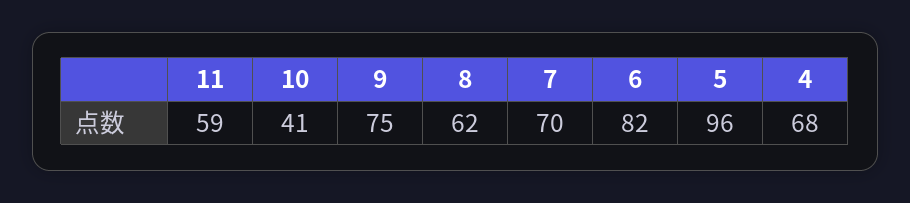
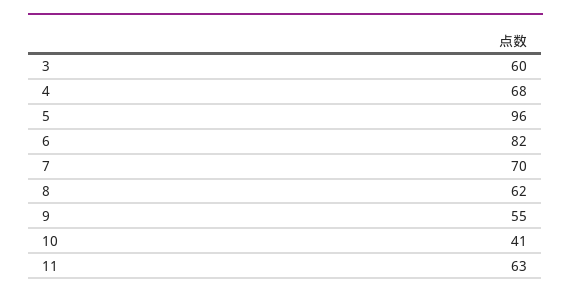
  {
-   "11": 59,
+   "11": 63,
    "10": 41,
-   "9": 75,
+   "9": 55,
    "8": 62,
    "7": 70,
    "6": 82,
    "5": 96,
-   "4": 68
+   "4": 68,
+   "3": 60
  }

